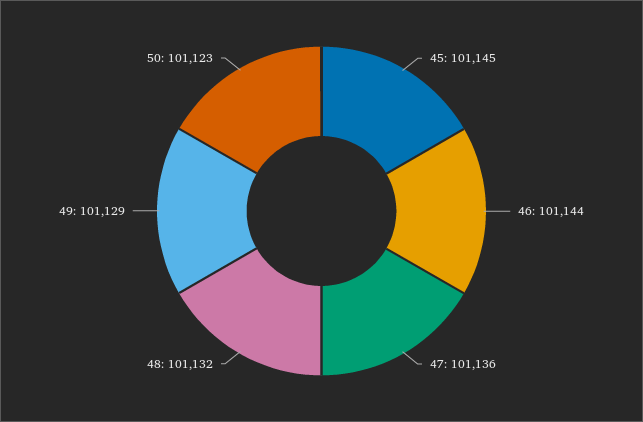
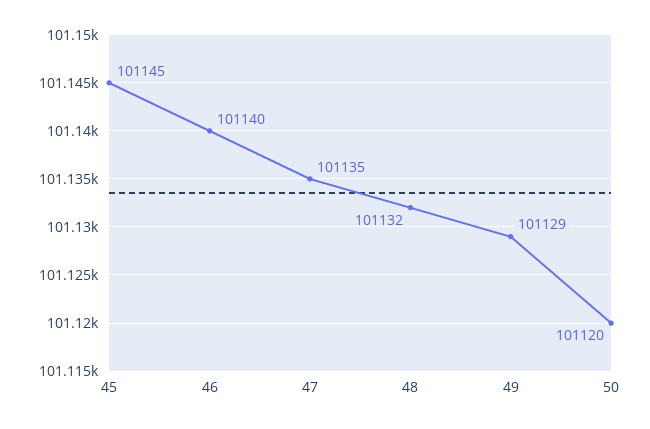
  {
    "45": 101145,
-   "46": 101144,
+   "46": 101140,
-   "47": 101136,
+   "47": 101135,
    "48": 101132,
    "49": 101129,
-   "50": 101123
+   "50": 101120
  }

